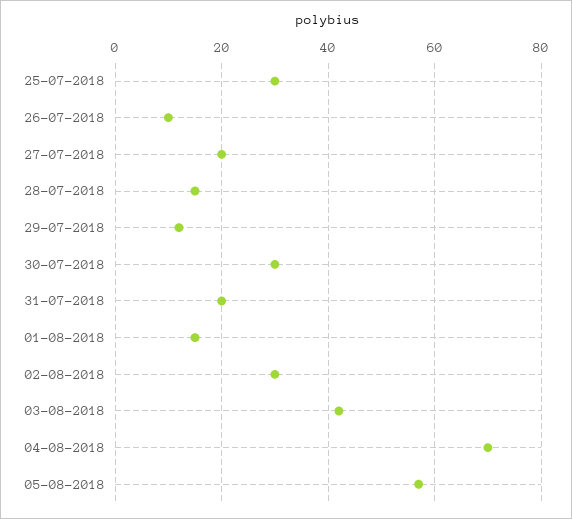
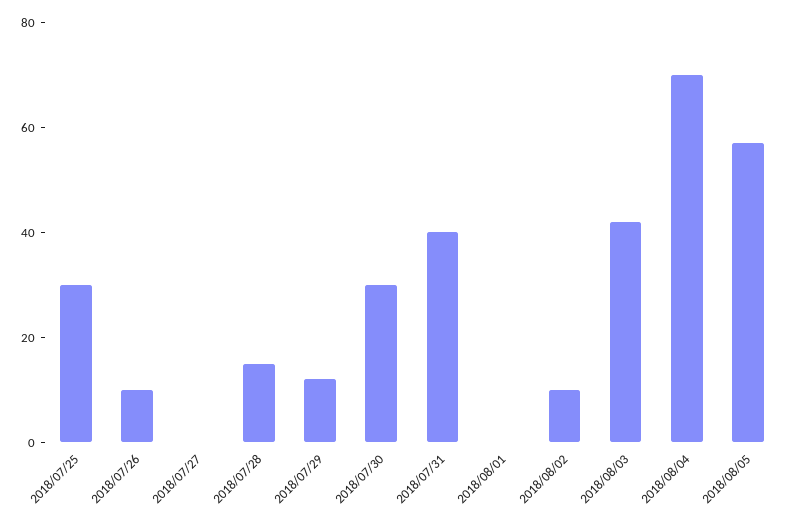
  {
    "25-07-2018": 30,
    "26-07-2018": 10,
-   "27-07-2018": 20,
+   "27-07-2018": 0,
    "28-07-2018": 15,
    "29-07-2018": 10,
    "30-07-2018": 30,
-   "31-07-2018": 20,
+   "31-07-2018": 40,
-   "01-08-2018": 15,
+   "01-08-2018": 0,
-   "02-08-2018": 30,
+   "02-08-2018": 10,
    "03-08-2018": 40,
    "04-08-2018": 70,
    "05-08-2018": 55
  }

